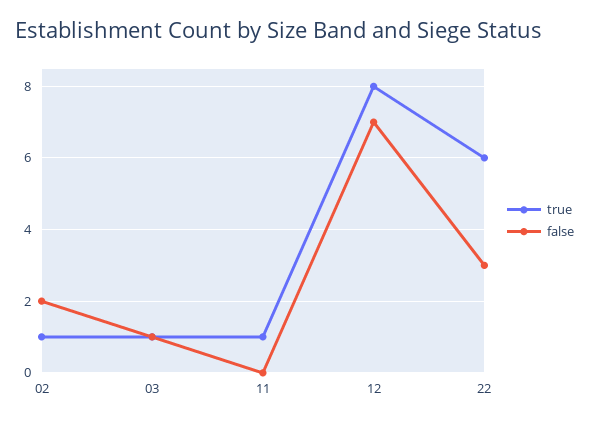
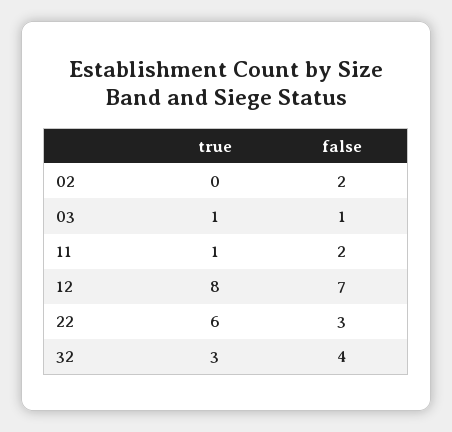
  {
    "true": {
-     "02": 1,
+     "02": 0,
      "03": 1,
      "11": 1,
      "12": 8,
-     "22": 6
+     "22": 6,
+     "32": 3
    },
    "false": {
      "02": 2,
      "03": 1,
-     "11": 0,
+     "11": 2,
      "12": 7,
-     "22": 3
+     "22": 3,
+     "32": 4
    }
  }

